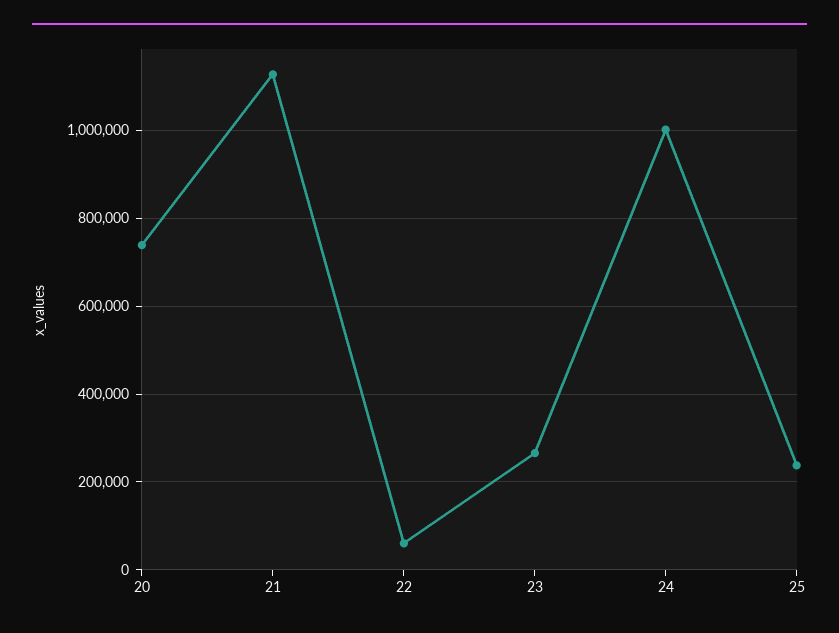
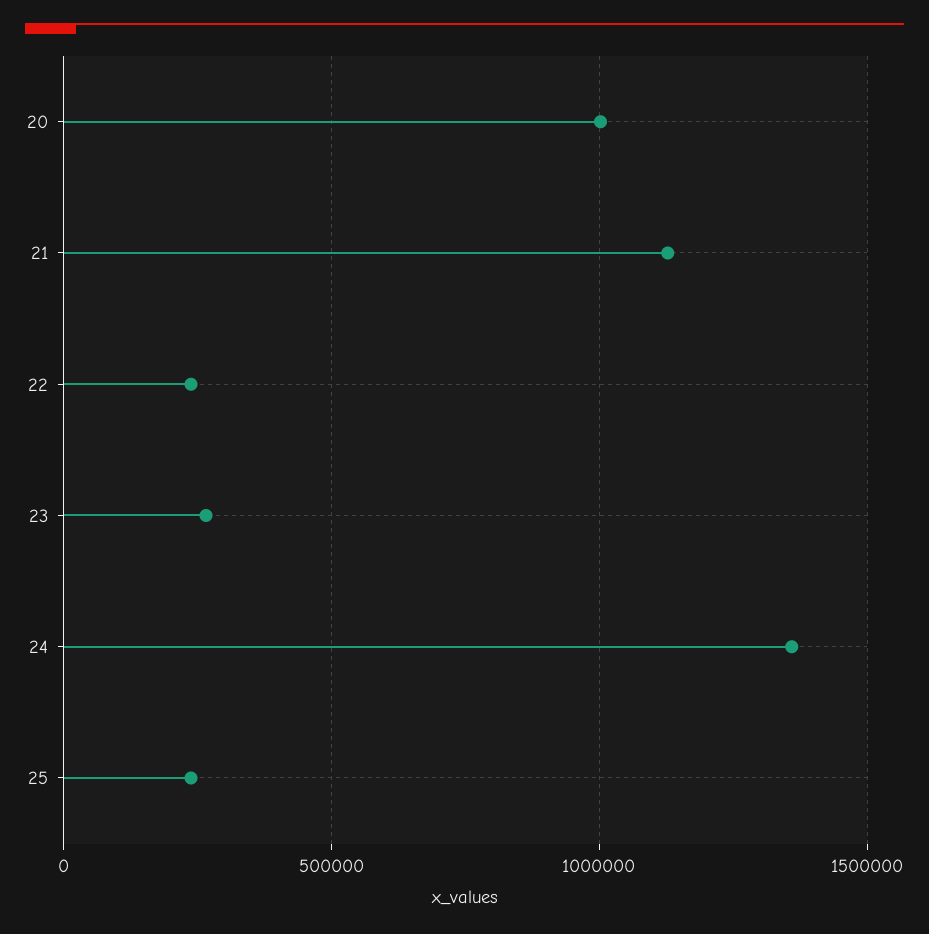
  {
-   "20": 740000,
+   "20": 1000000,
    "21": 1120000,
-   "22": 60000,
+   "22": 250000,
    "23": 260000,
-   "24": 1000000,
+   "24": 1350000,
    "25": 240000
  }

